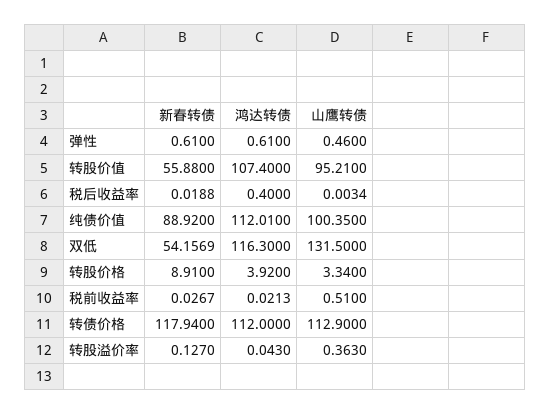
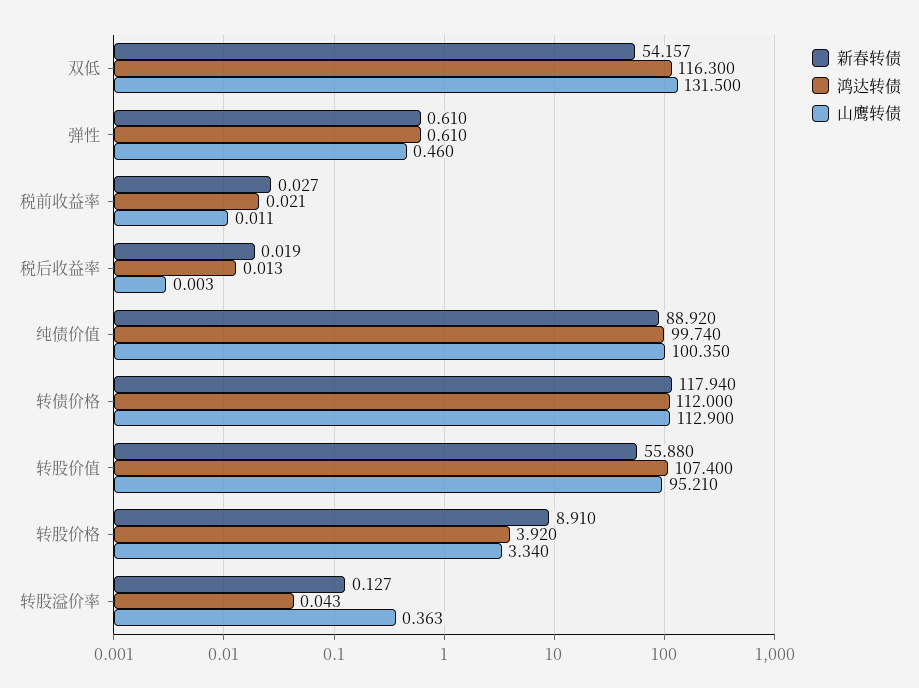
  {
    "新春转债": {
      "弹性": 0.61,
      "转股价值": 55.88,
      "税后收益率": 0.0188,
      "纯债价值": 88.92,
      "双低": 54.1569,
      "转股价格": 8.91,
      "税前收益率": 0.0267,
      "转债价格": 117.94,
      "转股溢价率": 0.127
    },
    "鸿达转债": {
      "弹性": 0.61,
      "转股价值": 107.4,
-     "税后收益率": 0.4,
+     "税后收益率": 0.013,
-     "纯债价值": 112.01,
+     "纯债价值": 99.74,
      "双低": 116.3,
      "转股价格": 3.92,
      "税前收益率": 0.0213,
      "转债价格": 112,
      "转股溢价率": 0.043
    },
    "山鹰转债": {
      "弹性": 0.46,
      "转股价值": 95.21,
      "税后收益率": 0.0034,
      "纯债价值": 100.35,
      "双低": 131.5,
      "转股价格": 3.34,
-     "税前收益率": 0.51,
+     "税前收益率": 0.011,
      "转债价格": 112.9,
      "转股溢价率": 0.363
    }
  }

